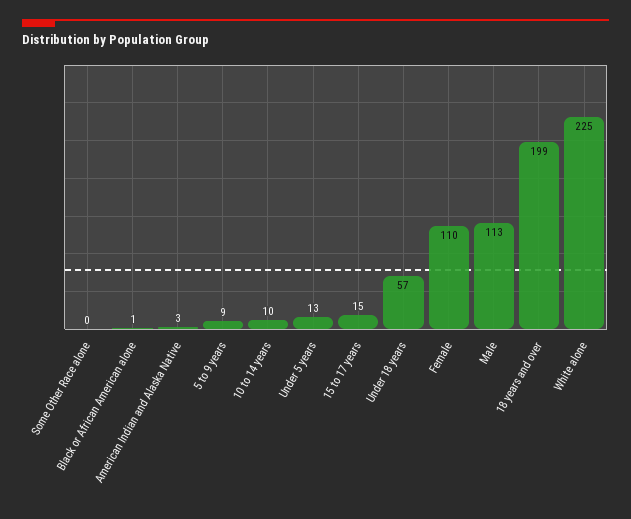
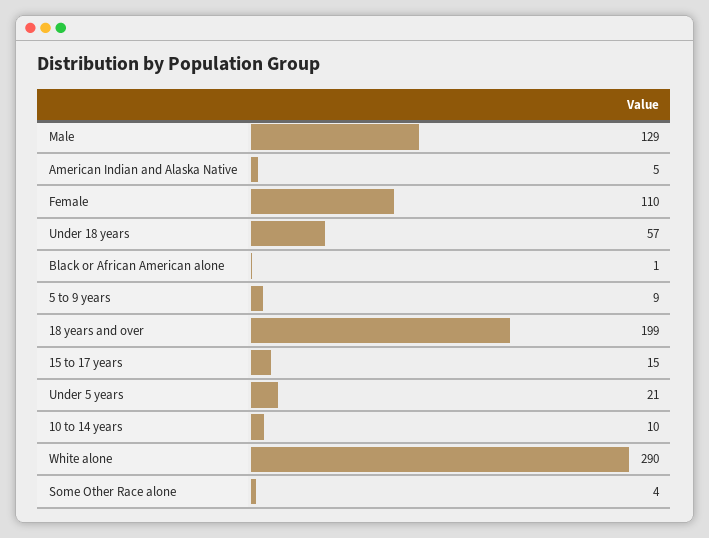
  {
-   "Some Other Race alone": 0,
+   "Some Other Race alone": 4,
    "Black or African American alone": 1,
-   "American Indian and Alaska Native": 3,
+   "American Indian and Alaska Native": 5,
    "5 to 9 years": 9,
    "10 to 14 years": 10,
-   "Under 5 years": 13,
+   "Under 5 years": 21,
    "15 to 17 years": 15,
    "Under 18 years": 57,
    "Female": 110,
-   "Male": 113,
+   "Male": 129,
    "18 years and over": 199,
-   "White alone": 225
+   "White alone": 290
  }

